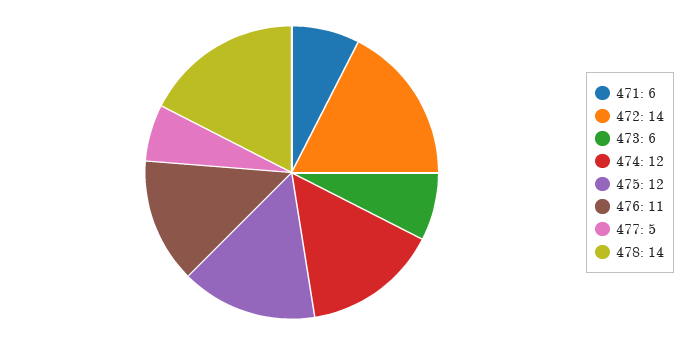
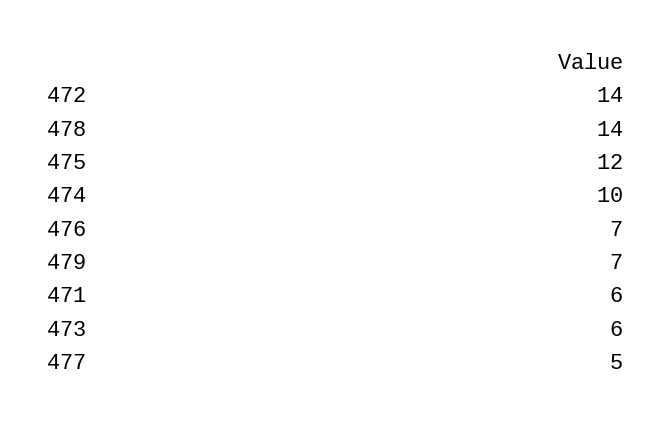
  {
    "471": 6,
    "472": 14,
    "473": 6,
-   "474": 12,
+   "474": 10,
    "475": 12,
-   "476": 11,
+   "476": 7,
    "477": 5,
-   "478": 14
+   "478": 14,
+   "479": 7
  }

